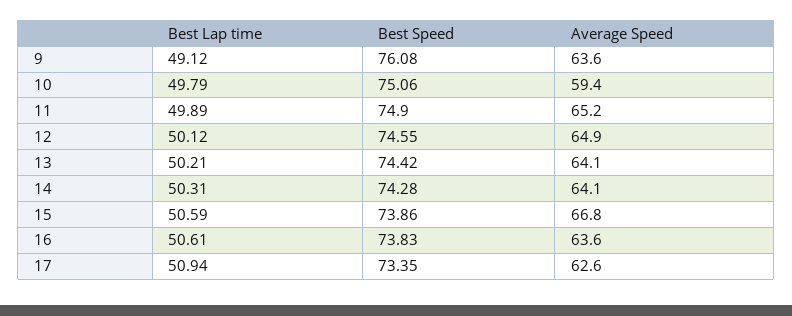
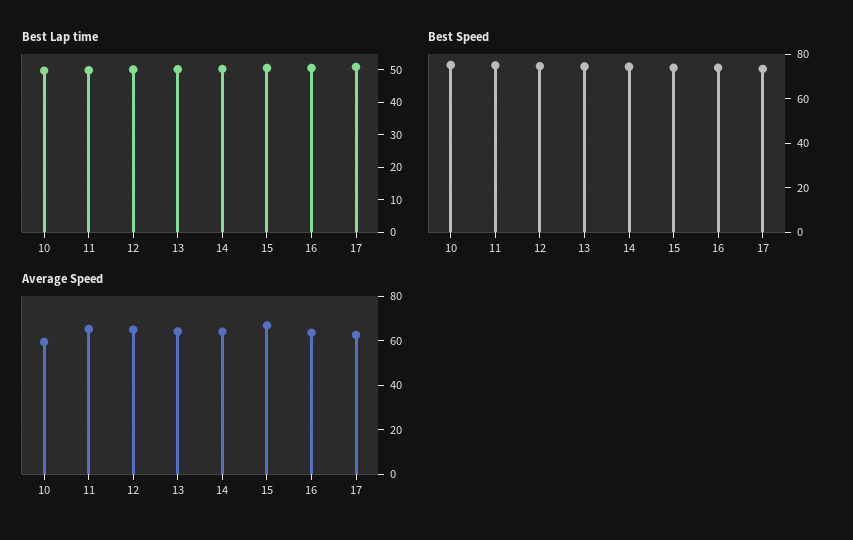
  {
    "Best Lap time": {
-     "9": 49.12,
      "10": 49.79,
      "11": 49.89,
      "12": 50.12,
      "13": 50.21,
      "14": 50.31,
      "15": 50.59,
      "16": 50.61,
      "17": 50.94
    },
    "Best Speed": {
-     "9": 76.08,
      "10": 75.06,
      "11": 74.9,
      "12": 74.55,
      "13": 74.42,
      "14": 74.28,
      "15": 73.86,
      "16": 73.83,
      "17": 73.35
    },
    "Average Speed": {
-     "9": 63.6,
      "10": 59.4,
      "11": 65.2,
      "12": 64.9,
      "13": 64.1,
      "14": 64.1,
      "15": 66.8,
      "16": 63.6,
      "17": 62.6
    }
  }

